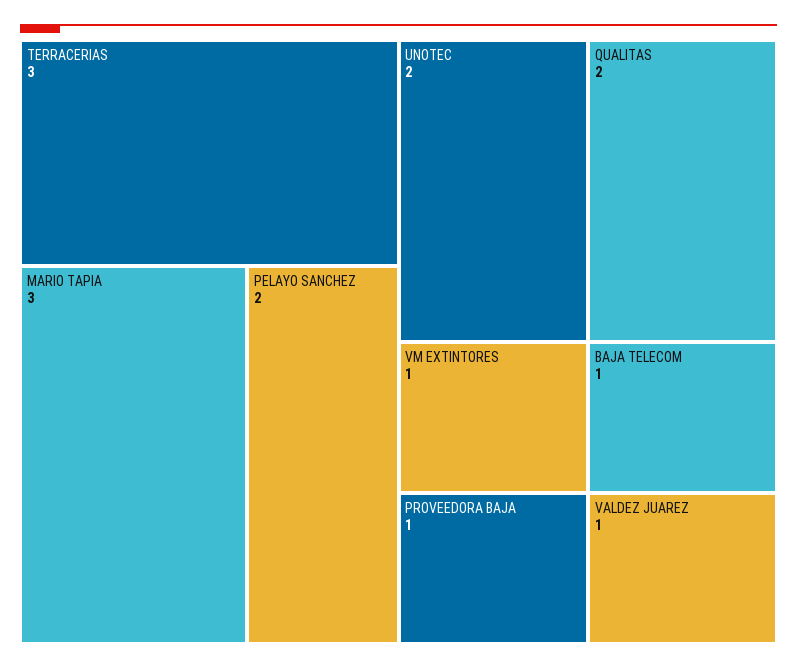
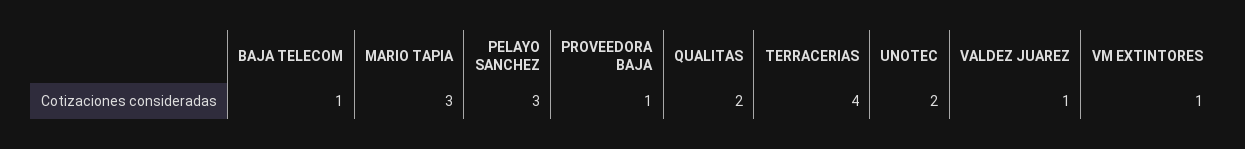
  {
-   "TERRACERIAS": 3,
+   "TERRACERIAS": 4,
    "MARIO TAPIA": 3,
-   "PELAYO SANCHEZ": 2,
+   "PELAYO SANCHEZ": 3,
    "UNOTEC": 2,
    "QUALITAS": 2,
    "VM EXTINTORES": 1,
    "PROVEEDORA BAJA": 1,
    "BAJA TELECOM": 1,
    "VALDEZ JUAREZ": 1
  }

